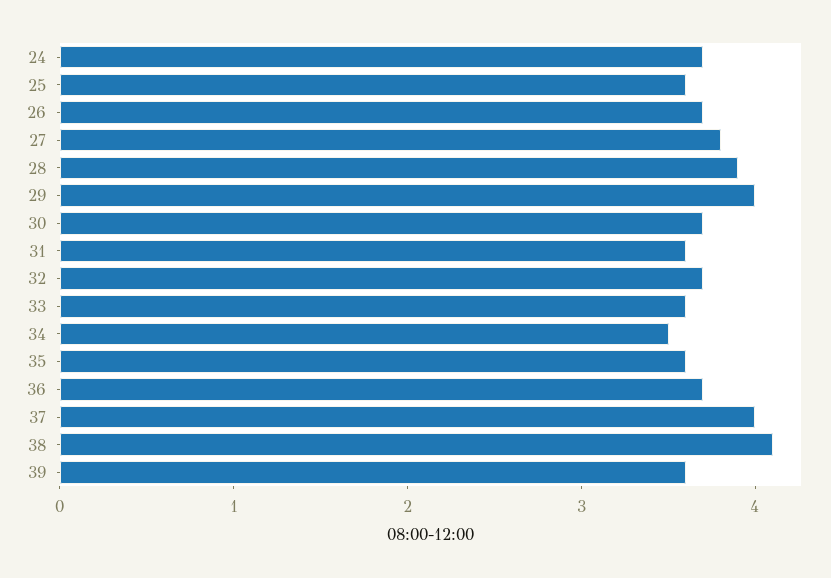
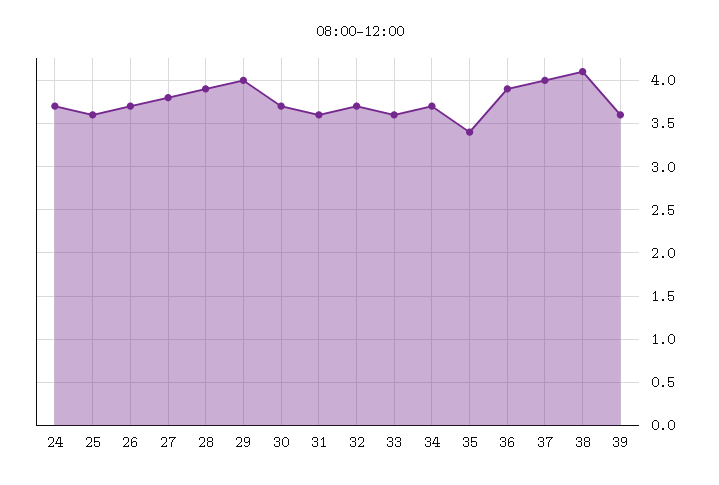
  {
    "24": 3.7,
    "25": 3.6,
    "26": 3.7,
    "27": 3.8,
    "28": 3.9,
    "29": 4,
    "30": 3.7,
    "31": 3.6,
    "32": 3.7,
    "33": 3.6,
-   "34": 3.5,
+   "34": 3.7,
-   "35": 3.6,
+   "35": 3.4,
-   "36": 3.7,
+   "36": 3.9,
    "37": 4,
    "38": 4.1,
    "39": 3.6
  }

